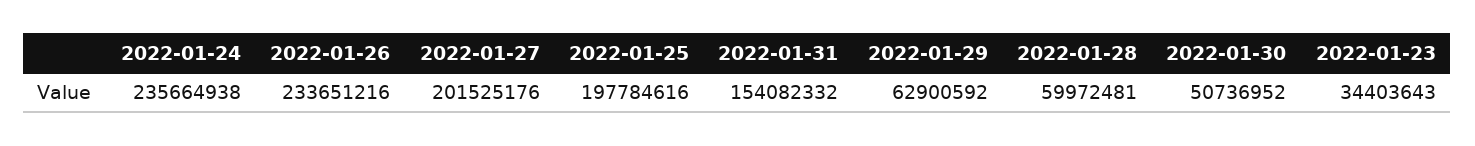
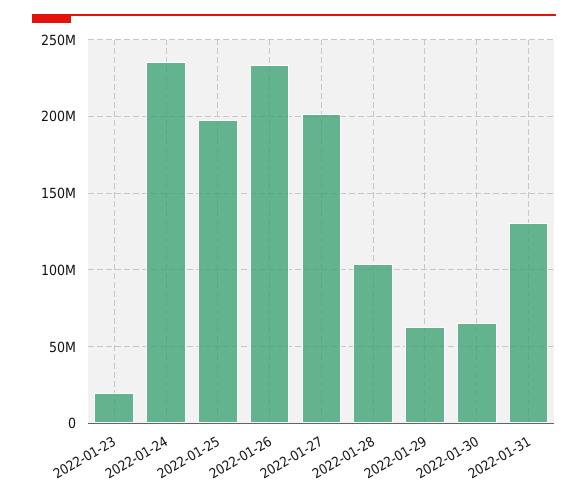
  {
    "2022-01-24": 235664938,
    "2022-01-26": 233651216,
    "2022-01-27": 201525176,
    "2022-01-25": 197784616,
-   "2022-01-31": 154082332,
+   "2022-01-31": 130000000,
    "2022-01-29": 62900592,
-   "2022-01-28": 59972481,
+   "2022-01-28": 105000000,
-   "2022-01-30": 50736952,
+   "2022-01-30": 65000000,
-   "2022-01-23": 34403643
+   "2022-01-23": 20000000
  }

